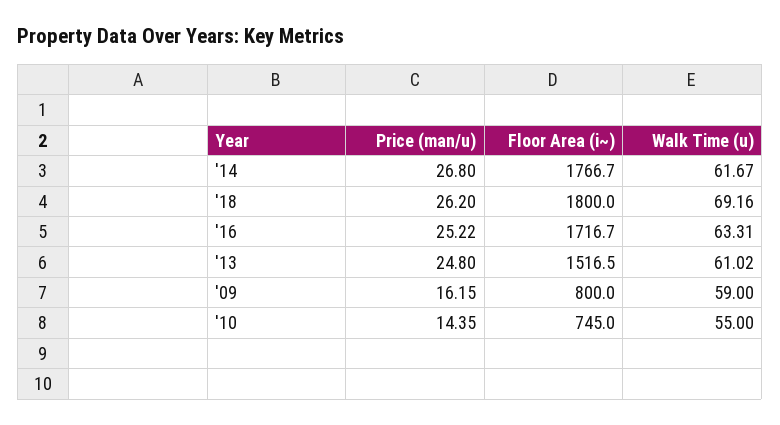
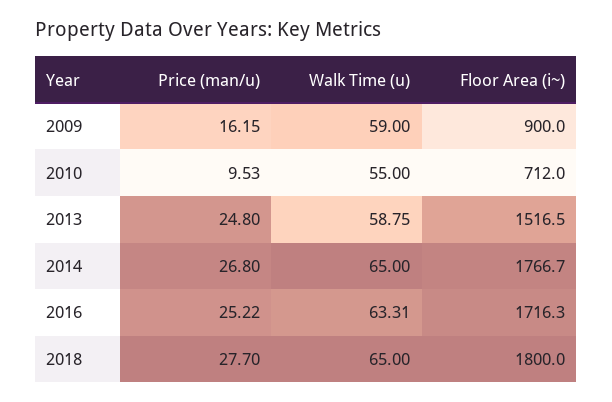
  {
    "Price (man/u)": {
      "'14": 26.8,
-     "'18": 26.2,
+     "'18": 27.7,
      "'16": 25.22,
      "'13": 24.8,
      "'09": 16.15,
-     "'10": 14.35
+     "'10": 9.53
    },
    "Floor Area (i~)": {
      "'14": 1766.7,
      "'18": 1800,
-     "'16": 1716.7,
+     "'16": 1716.3,
      "'13": 1516.5,
-     "'09": 800,
+     "'09": 900,
-     "'10": 745
+     "'10": 712
    },
    "Walk Time (u)": {
-     "'14": 61.67,
+     "'14": 65,
-     "'18": 69.16,
+     "'18": 65,
      "'16": 63.31,
-     "'13": 61.02,
+     "'13": 58.75,
      "'09": 59,
      "'10": 55
    }
  }

